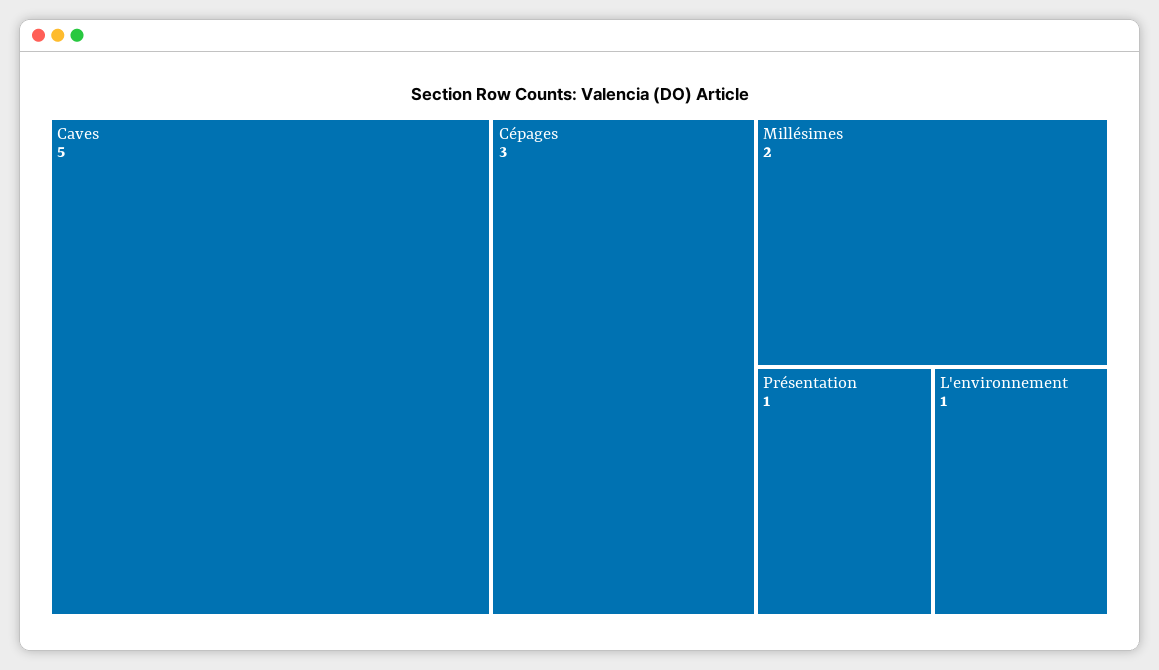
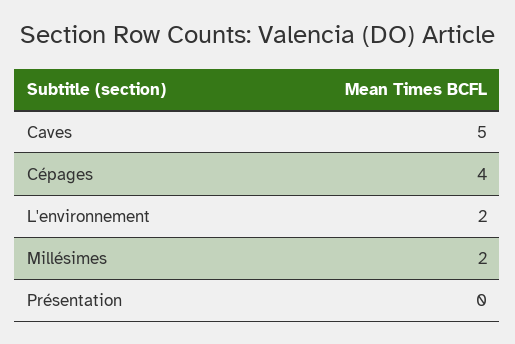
  {
    "Caves": 5,
-   "Cépages": 3,
+   "Cépages": 4,
    "Millésimes": 2,
-   "Présentation": 1,
+   "Présentation": 0,
-   "L'environnement": 1
+   "L'environnement": 2
  }

